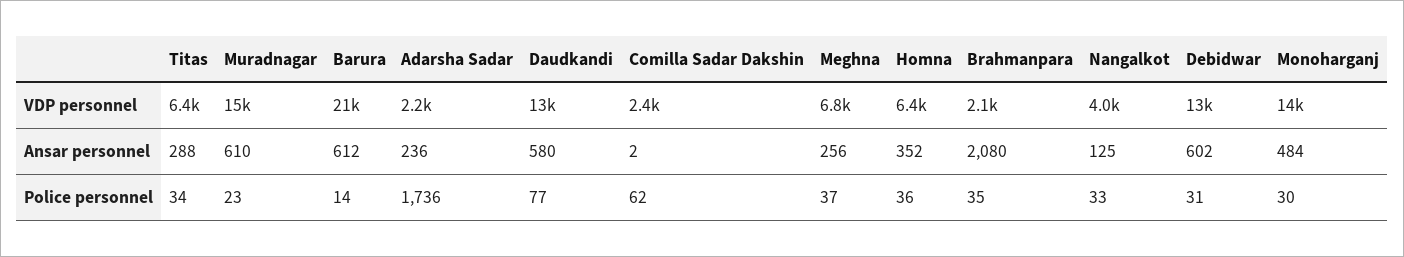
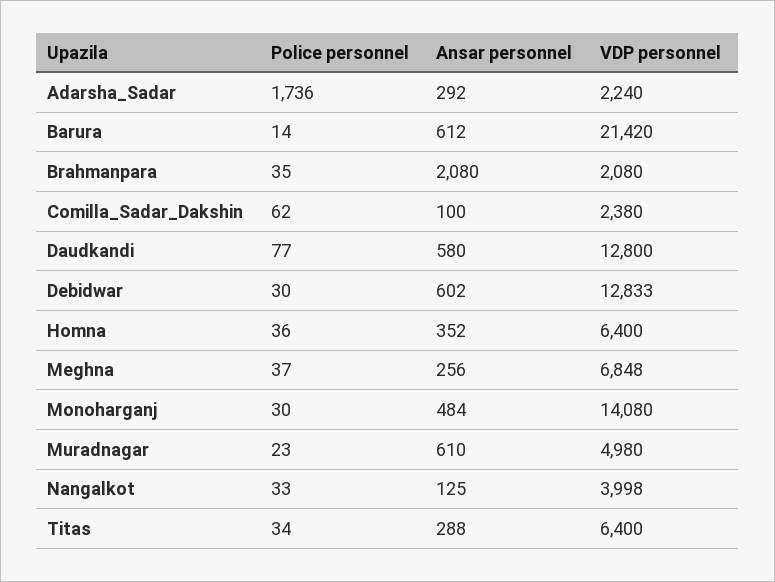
  {
    "Titas": {
      "VDP personnel": 6400,
      "Ansar personnel": 288,
      "Police personnel": 34
    },
    "Muradnagar": {
-     "VDP personnel": 15000,
+     "VDP personnel": 4980,
      "Ansar personnel": 610,
      "Police personnel": 23
    },
    "Barura": {
      "VDP personnel": 21420,
      "Ansar personnel": 612,
      "Police personnel": 14
    },
    "Adarsha Sadar": {
      "VDP personnel": 2240,
-     "Ansar personnel": 236,
+     "Ansar personnel": 292,
      "Police personnel": 1736
    },
    "Daudkandi": {
      "VDP personnel": 12800,
      "Ansar personnel": 580,
      "Police personnel": 77
    },
    "Comilla Sadar Dakshin": {
      "VDP personnel": 2380,
-     "Ansar personnel": 2,
+     "Ansar personnel": 100,
      "Police personnel": 62
    },
    "Meghna": {
      "VDP personnel": 6848,
      "Ansar personnel": 256,
      "Police personnel": 37
    },
    "Homna": {
      "VDP personnel": 6400,
      "Ansar personnel": 352,
      "Police personnel": 36
    },
    "Brahmanpara": {
      "VDP personnel": 2080,
      "Ansar personnel": 2080,
      "Police personnel": 35
    },
    "Nangalkot": {
      "VDP personnel": 3998,
      "Ansar personnel": 125,
      "Police personnel": 33
    },
    "Debidwar": {
      "VDP personnel": 12833,
      "Ansar personnel": 602,
-     "Police personnel": 31
+     "Police personnel": 30
    },
    "Monoharganj": {
      "VDP personnel": 14080,
      "Ansar personnel": 484,
      "Police personnel": 30
    }
  }

